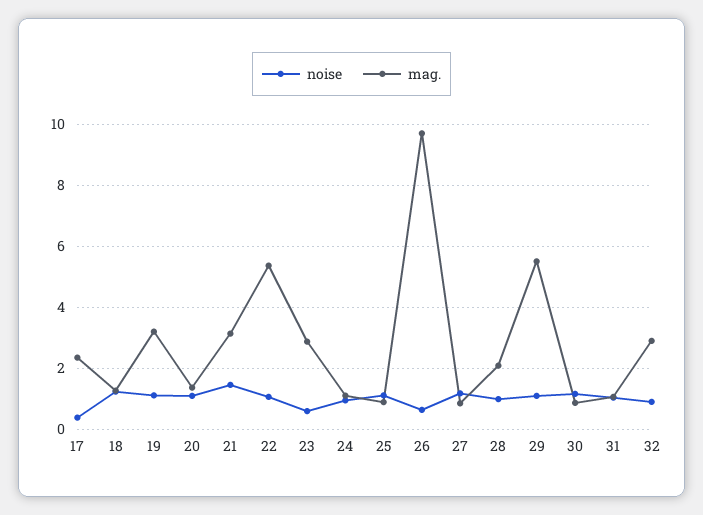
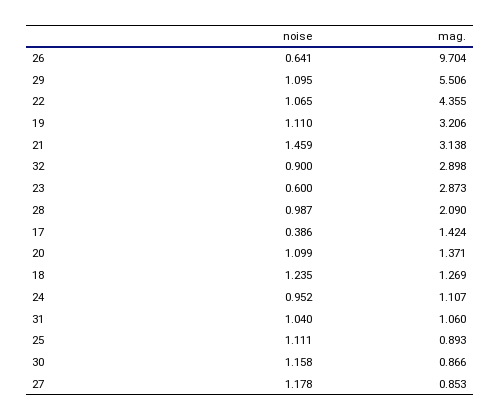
  {
    "noise": {
      "17": 0.386,
      "18": 1.235,
      "19": 1.11,
      "20": 1.099,
      "21": 1.459,
      "22": 1.065,
      "23": 0.6,
      "24": 0.952,
      "25": 1.111,
      "26": 0.641,
      "27": 1.178,
      "28": 0.987,
      "29": 1.095,
      "30": 1.158,
      "31": 1.04,
      "32": 0.9
    },
    "mag.": {
-     "17": 2.4,
+     "17": 1.424,
      "18": 1.269,
      "19": 3.206,
      "20": 1.371,
      "21": 3.138,
-     "22": 5.4,
+     "22": 4.355,
      "23": 2.873,
      "24": 1.107,
      "25": 0.893,
      "26": 9.704,
      "27": 0.853,
      "28": 2.09,
      "29": 5.506,
      "30": 0.866,
      "31": 1.06,
      "32": 2.898
    }
  }

